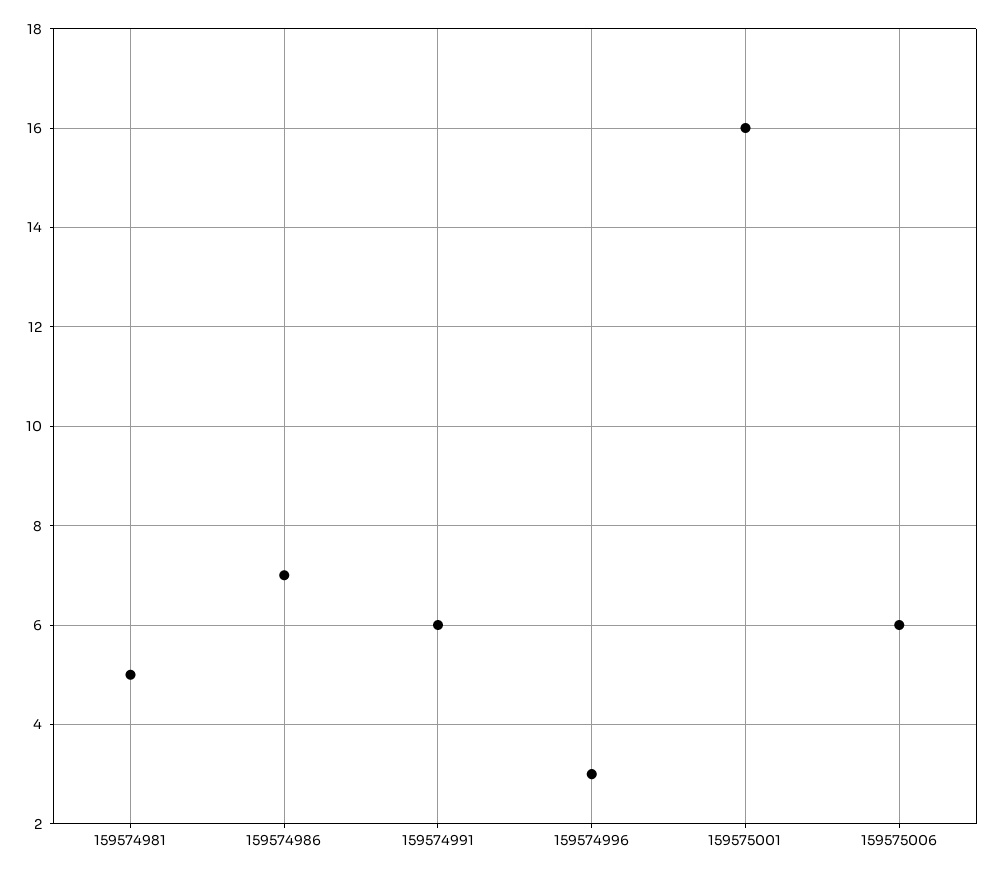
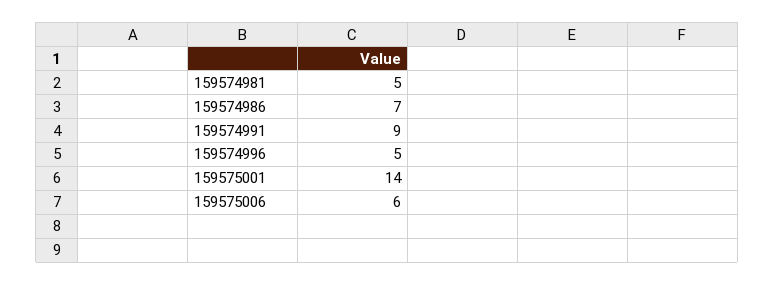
  {
    "159574981": 5,
    "159574986": 7,
-   "159574991": 6,
+   "159574991": 9,
-   "159574996": 3,
+   "159574996": 5,
-   "159575001": 16,
+   "159575001": 14,
    "159575006": 6
  }

